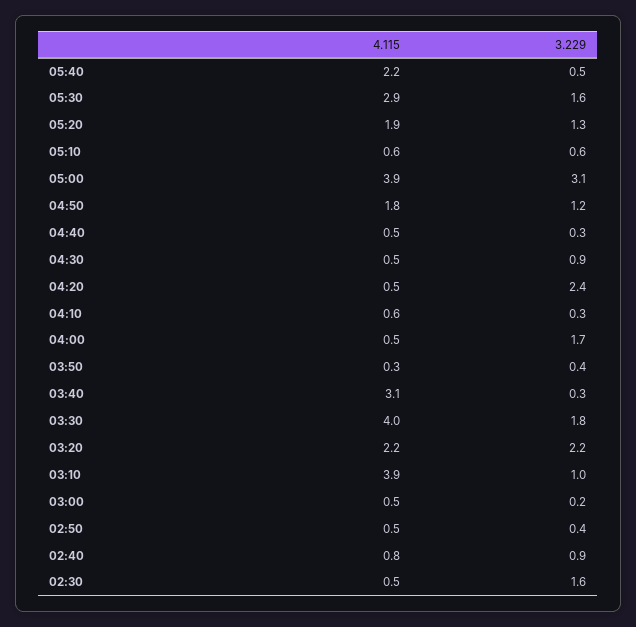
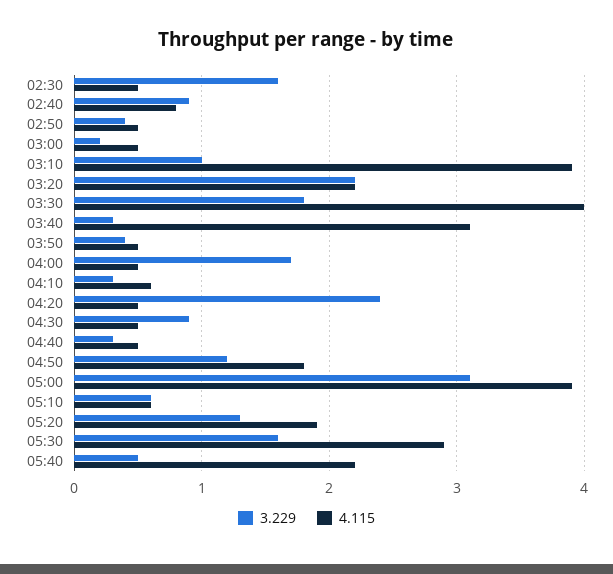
  {
    "4.115": {
      "05:40": 2.2,
      "05:30": 2.9,
      "05:20": 1.9,
      "05:10": 0.6,
      "05:00": 3.9,
      "04:50": 1.8,
      "04:40": 0.5,
      "04:30": 0.5,
      "04:20": 0.5,
      "04:10": 0.6,
      "04:00": 0.5,
-     "03:50": 0.3,
+     "03:50": 0.5,
      "03:40": 3.1,
      "03:30": 4,
      "03:20": 2.2,
      "03:10": 3.9,
      "03:00": 0.5,
      "02:50": 0.5,
      "02:40": 0.8,
      "02:30": 0.5
    },
    "3.229": {
      "05:40": 0.5,
      "05:30": 1.6,
      "05:20": 1.3,
      "05:10": 0.6,
      "05:00": 3.1,
      "04:50": 1.2,
      "04:40": 0.3,
      "04:30": 0.9,
      "04:20": 2.4,
      "04:10": 0.3,
      "04:00": 1.7,
      "03:50": 0.4,
      "03:40": 0.3,
      "03:30": 1.8,
      "03:20": 2.2,
      "03:10": 1,
      "03:00": 0.2,
      "02:50": 0.4,
      "02:40": 0.9,
      "02:30": 1.6
    }
  }

